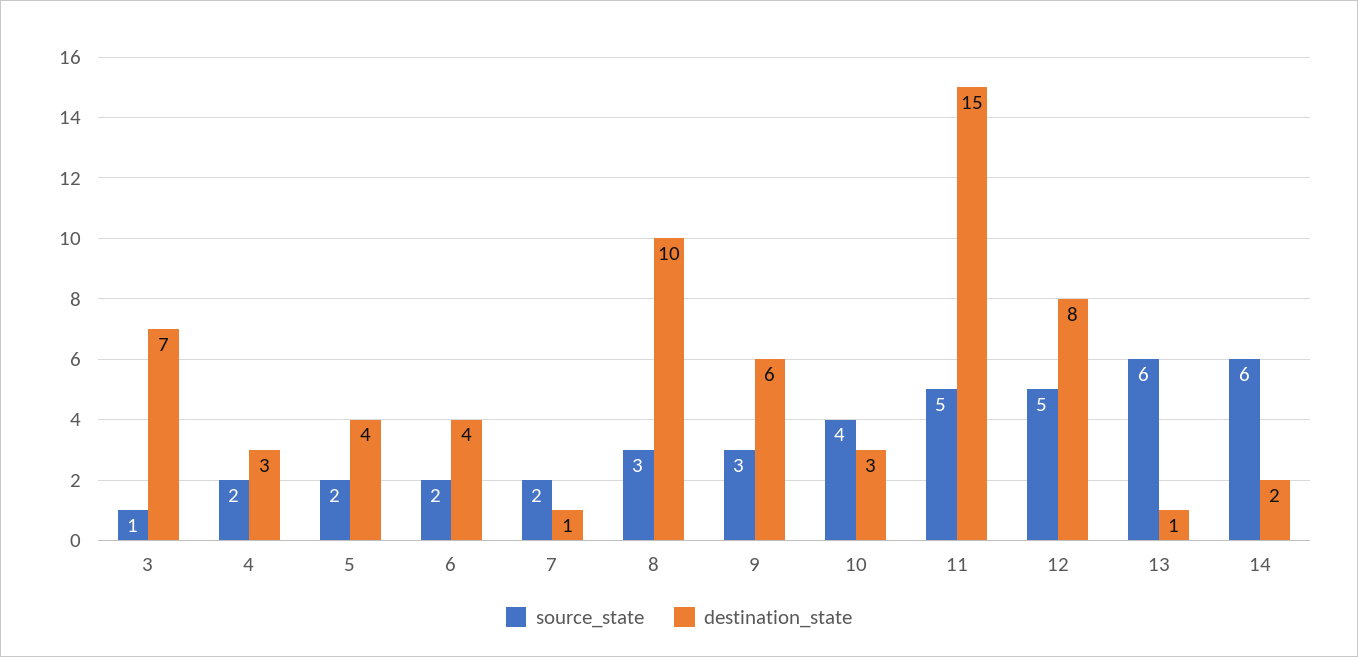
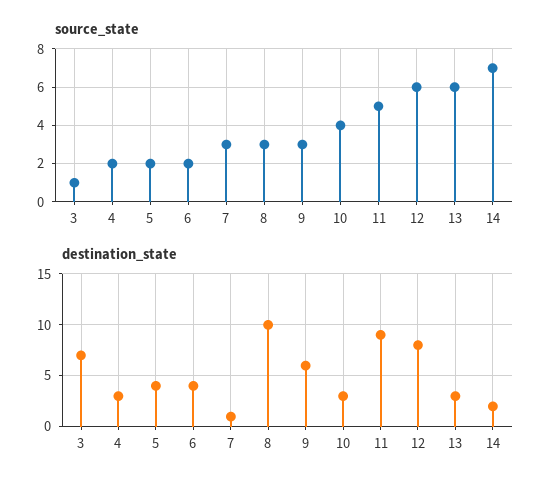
  {
    "source_state": {
      "3": 1,
      "4": 2,
      "5": 2,
      "6": 2,
-     "7": 2,
+     "7": 3,
      "8": 3,
      "9": 3,
      "10": 4,
      "11": 5,
-     "12": 5,
+     "12": 6,
      "13": 6,
-     "14": 6
+     "14": 7
    },
    "destination_state": {
      "3": 7,
      "4": 3,
      "5": 4,
      "6": 4,
      "7": 1,
      "8": 10,
      "9": 6,
      "10": 3,
-     "11": 15,
+     "11": 9,
      "12": 8,
-     "13": 1,
+     "13": 3,
      "14": 2
    }
  }

